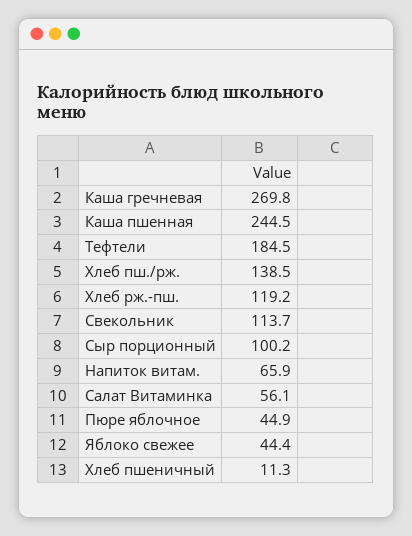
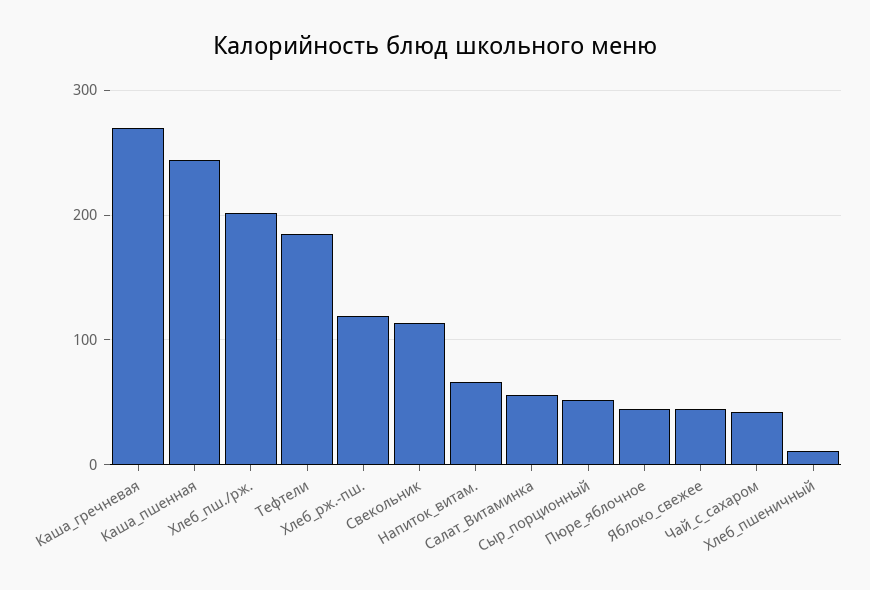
  {
    "Каша гречневая": 269.8,
    "Каша пшенная": 244.5,
    "Тефтели": 184.5,
-   "Хлеб пш./рж.": 138.5,
+   "Хлеб пш./рж.": 200,
    "Хлеб рж.-пш.": 119.2,
    "Свекольник": 113.7,
-   "Сыр порционный": 100.2,
+   "Сыр порционный": 50,
    "Напиток витам.": 65.9,
    "Салат Витаминка": 56.1,
    "Пюре яблочное": 44.9,
    "Яблоко свежее": 44.4,
-   "Хлеб пшеничный": 11.3
+   "Хлеб пшеничный": 11.3,
+   "Чай_с_сахаром": 40
  }

